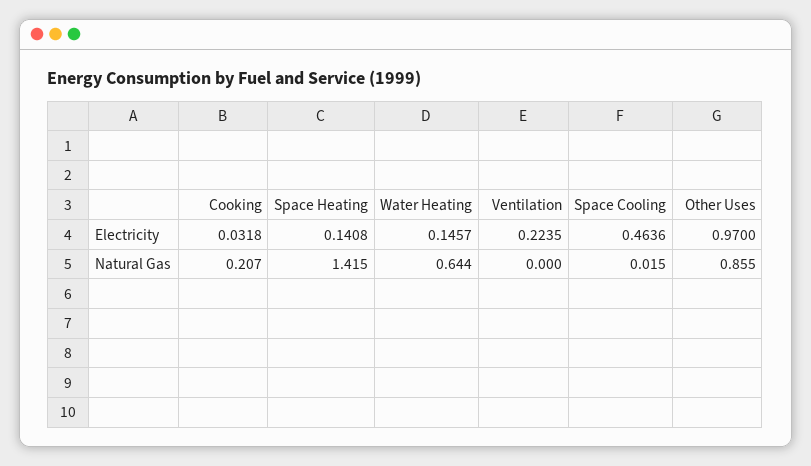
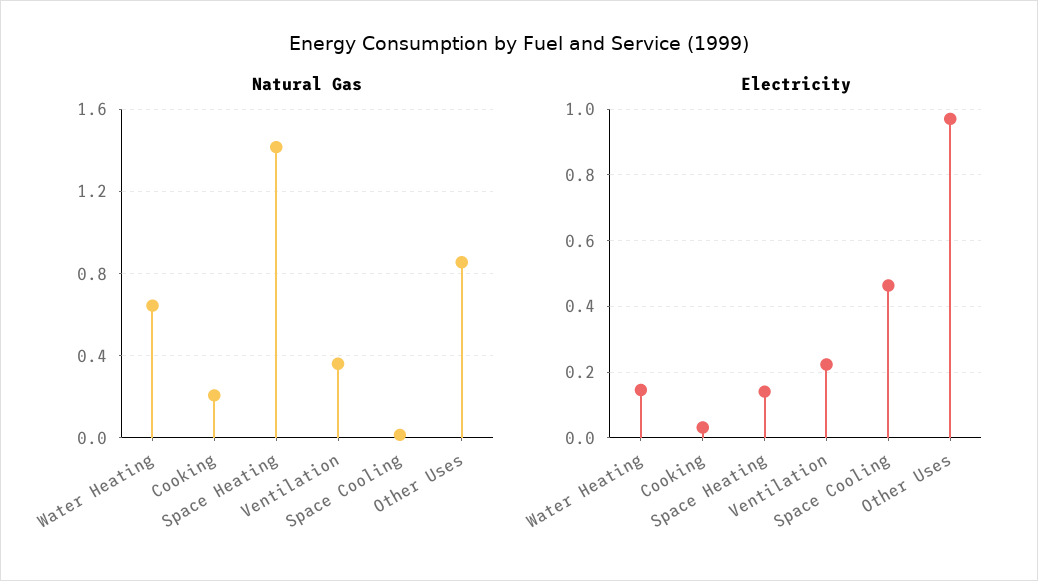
  {
    "Electricity": {
      "Cooking": 0.0318,
      "Space Heating": 0.1408,
      "Water Heating": 0.1457,
      "Ventilation": 0.2235,
      "Space Cooling": 0.4636,
      "Other Uses": 0.97
    },
    "Natural Gas": {
      "Cooking": 0.207,
      "Space Heating": 1.415,
      "Water Heating": 0.644,
-     "Ventilation": 0,
+     "Ventilation": 0.35,
      "Space Cooling": 0.015,
      "Other Uses": 0.855
    }
  }

